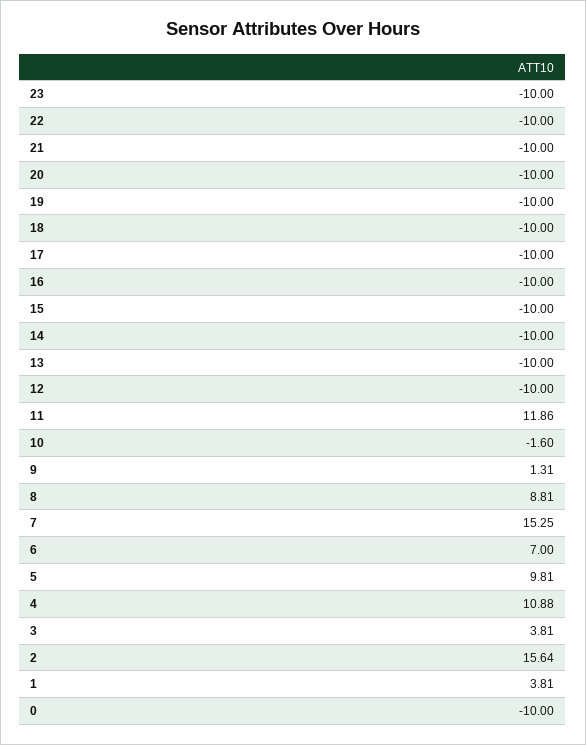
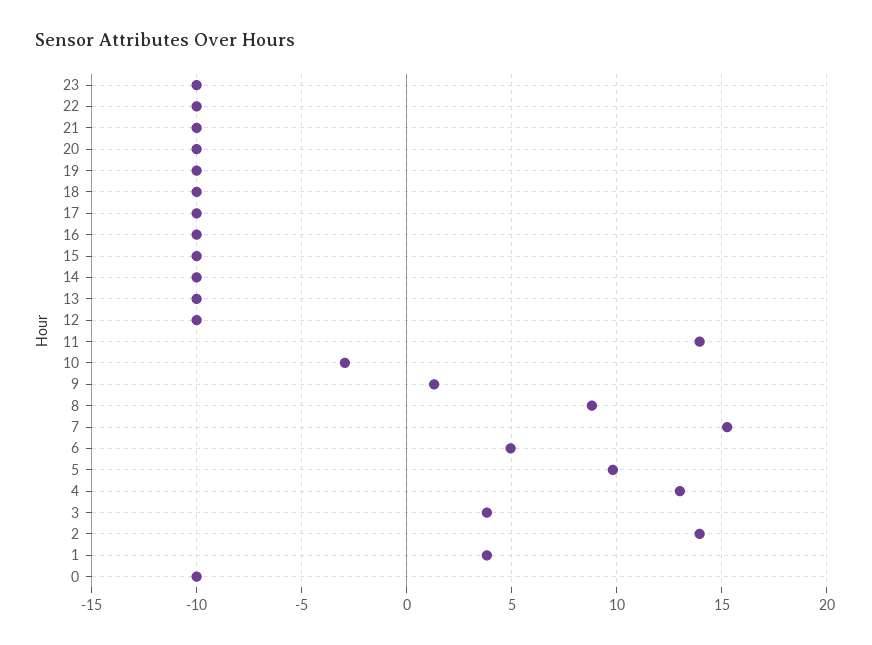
  {
    "23": -10,
    "22": -10,
    "21": -10,
    "20": -10,
    "19": -10,
    "18": -10,
    "17": -10,
    "16": -10,
    "15": -10,
    "14": -10,
    "13": -10,
    "12": -10,
-   "11": 11.86,
+   "11": 14,
-   "10": -1.6,
+   "10": -3,
    "9": 1.31,
    "8": 8.81,
    "7": 15.25,
-   "6": 7,
+   "6": 5,
    "5": 9.81,
-   "4": 10.88,
+   "4": 13,
    "3": 3.81,
-   "2": 15.64,
+   "2": 14,
    "1": 3.81,
    "0": -10
  }

